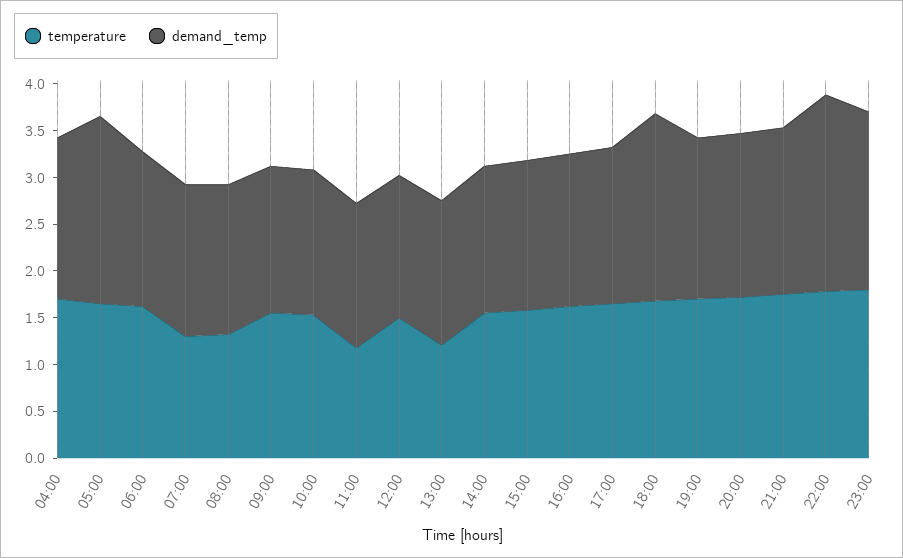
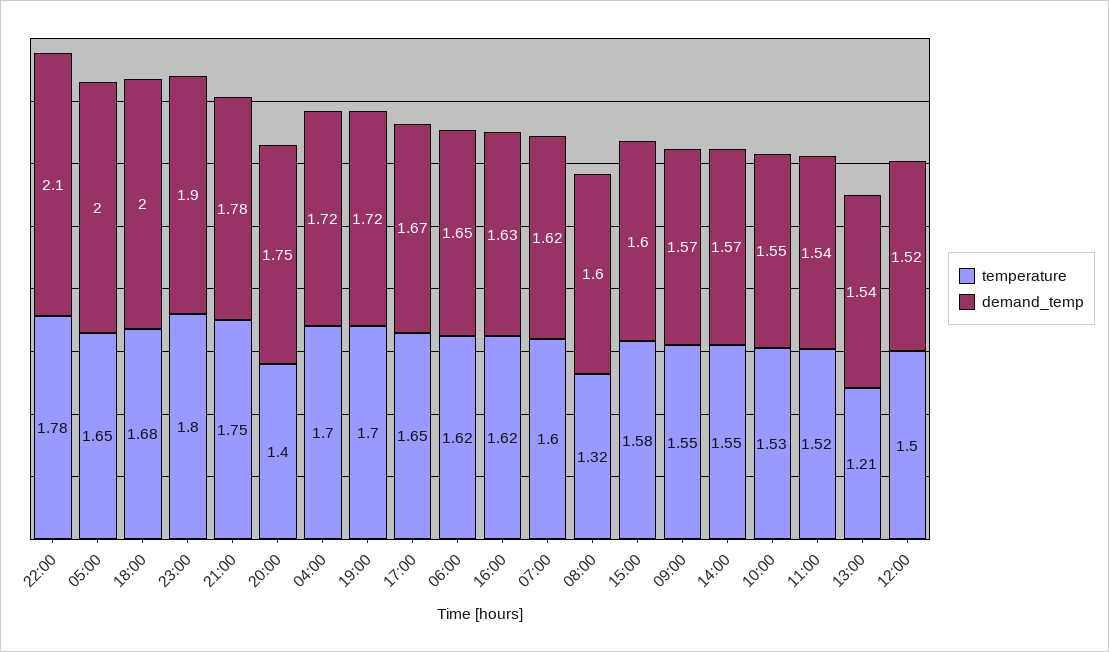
  {
    "temperature": {
      "04:00": 1.7,
      "05:00": 1.65,
      "06:00": 1.62,
-     "07:00": 1.3,
+     "07:00": 1.6,
      "08:00": 1.32,
      "09:00": 1.55,
      "10:00": 1.53,
-     "11:00": 1.2,
+     "11:00": 1.52,
      "12:00": 1.5,
      "13:00": 1.21,
      "14:00": 1.55,
      "15:00": 1.58,
      "16:00": 1.62,
      "17:00": 1.65,
      "18:00": 1.68,
      "19:00": 1.7,
-     "20:00": 1.7,
+     "20:00": 1.4,
      "21:00": 1.75,
      "22:00": 1.78,
      "23:00": 1.8
    },
    "demand_temp": {
      "04:00": 1.72,
      "05:00": 2,
      "06:00": 1.65,
      "07:00": 1.62,
      "08:00": 1.6,
      "09:00": 1.57,
      "10:00": 1.55,
      "11:00": 1.54,
      "12:00": 1.52,
      "13:00": 1.54,
      "14:00": 1.57,
      "15:00": 1.6,
      "16:00": 1.63,
      "17:00": 1.67,
      "18:00": 2,
      "19:00": 1.72,
      "20:00": 1.75,
      "21:00": 1.78,
      "22:00": 2.1,
      "23:00": 1.9
    }
  }

